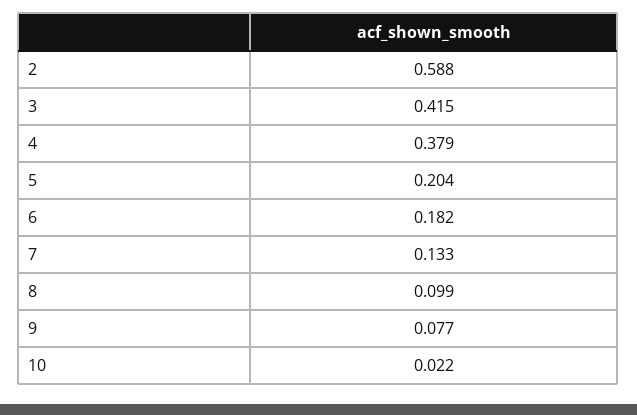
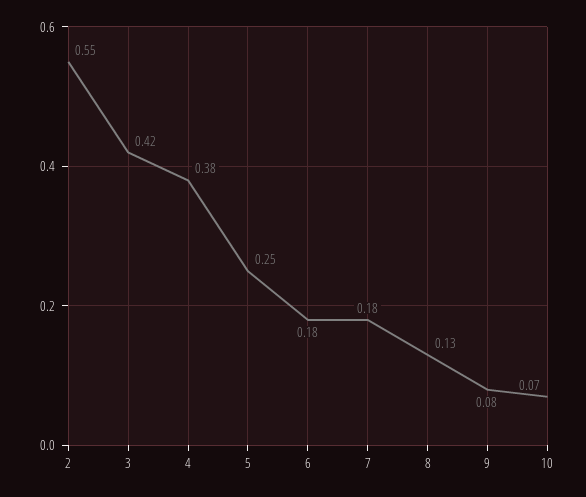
  {
-   "2": 0.588,
+   "2": 0.55,
    "3": 0.415,
    "4": 0.379,
-   "5": 0.204,
+   "5": 0.25,
    "6": 0.182,
-   "7": 0.133,
+   "7": 0.18,
-   "8": 0.099,
+   "8": 0.13,
    "9": 0.077,
-   "10": 0.022
+   "10": 0.07
  }

